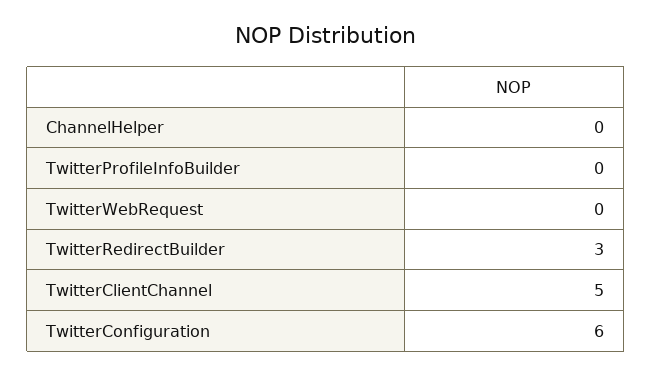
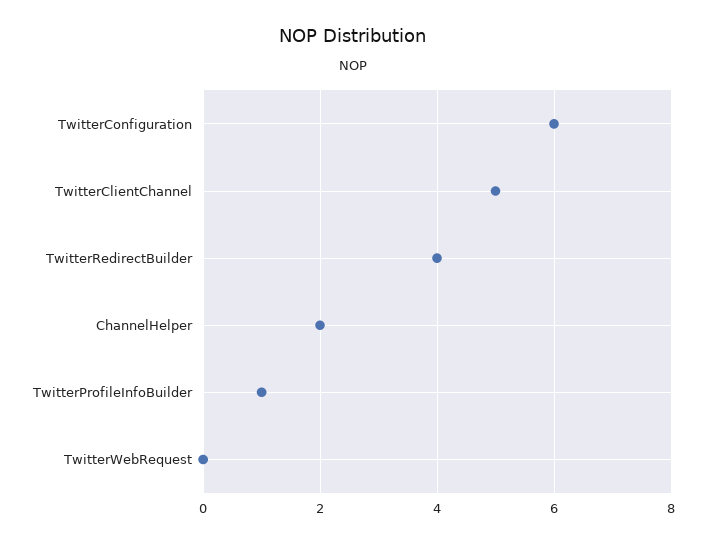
  {
-   "ChannelHelper": 0,
+   "ChannelHelper": 2,
-   "TwitterProfileInfoBuilder": 0,
+   "TwitterProfileInfoBuilder": 1,
    "TwitterWebRequest": 0,
-   "TwitterRedirectBuilder": 3,
+   "TwitterRedirectBuilder": 4,
    "TwitterClientChannel": 5,
    "TwitterConfiguration": 6
  }

